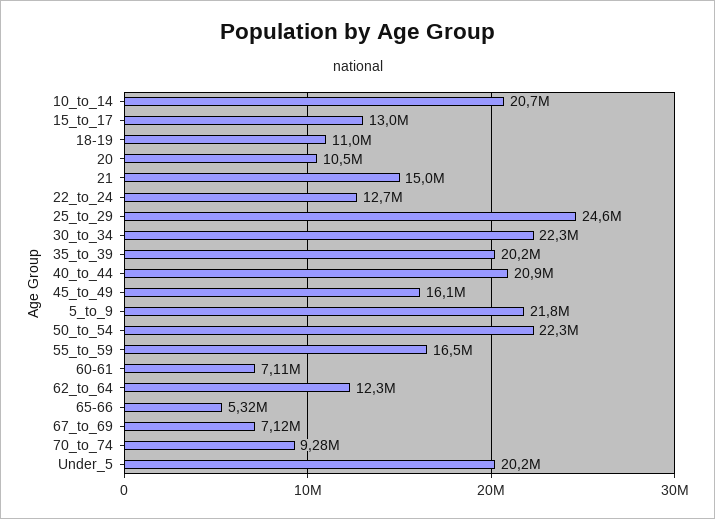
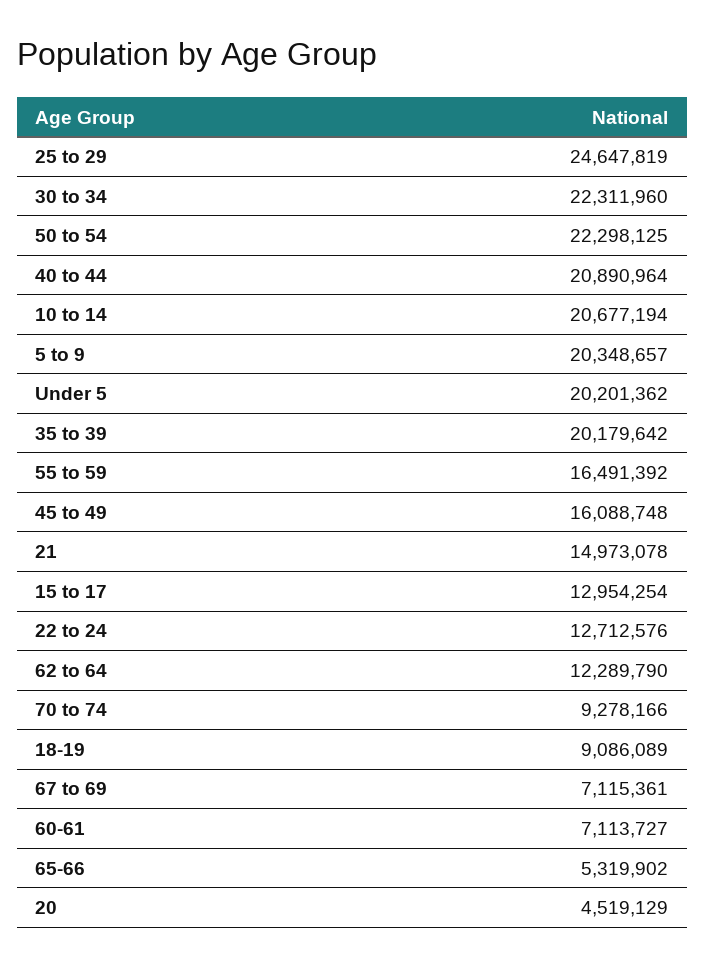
  {
    "10_to_14": 20677194,
    "15_to_17": 12954254,
-   "18-19": 11000000,
+   "18-19": 9086089,
-   "20": 10500000,
+   "20": 4519129,
    "21": 14973078,
    "22_to_24": 12712576,
    "25_to_29": 24647819,
    "30_to_34": 22311960,
    "35_to_39": 20179642,
    "40_to_44": 20890964,
    "45_to_49": 16088748,
-   "5_to_9": 21800000,
+   "5_to_9": 20348657,
    "50_to_54": 22298125,
    "55_to_59": 16491392,
    "60-61": 7113727,
    "62_to_64": 12289790,
    "65-66": 5319902,
    "67_to_69": 7115361,
    "70_to_74": 9278166,
    "Under_5": 20201362
  }

